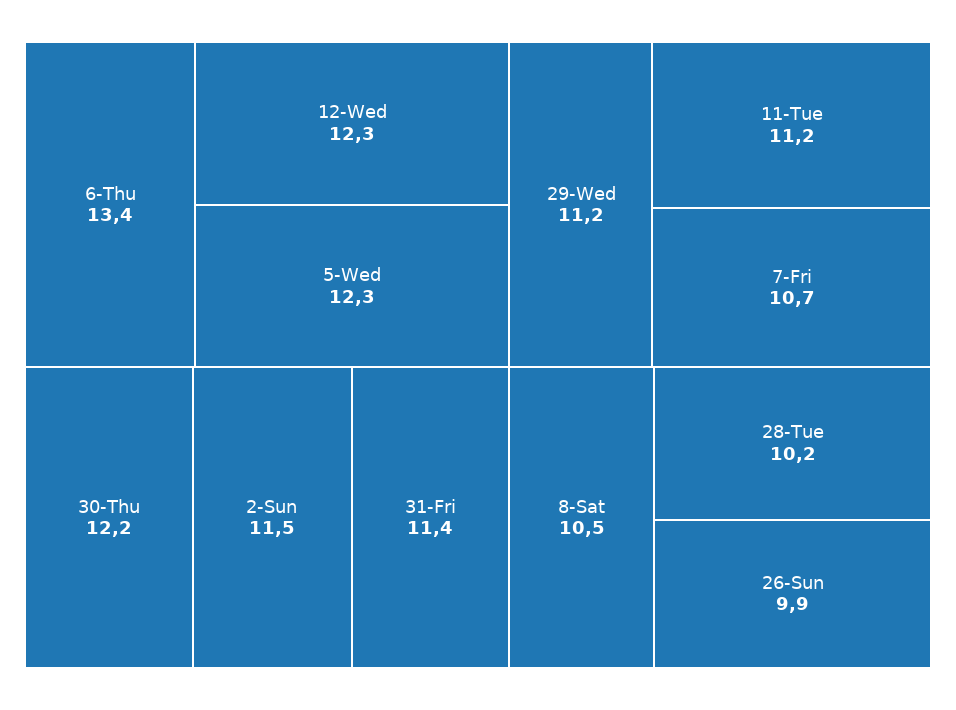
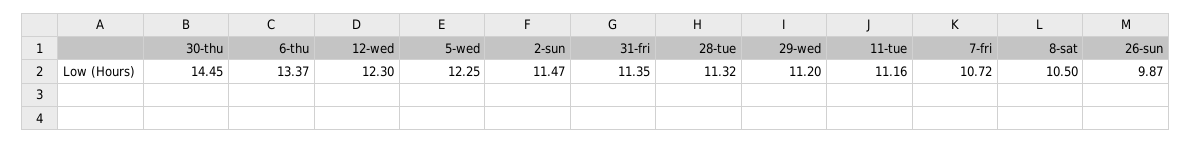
  {
    "6-Thu": 13.37,
    "12-Wed": 12.3,
    "5-Wed": 12.25,
-   "30-Thu": 12.2,
+   "30-Thu": 14.45,
    "2-Sun": 11.47,
    "31-Fri": 11.35,
    "29-Wed": 11.2,
    "11-Tue": 11.16,
    "7-Fri": 10.72,
    "8-Sat": 10.5,
-   "28-Tue": 10.2,
+   "28-Tue": 11.32,
    "26-Sun": 9.87
  }

